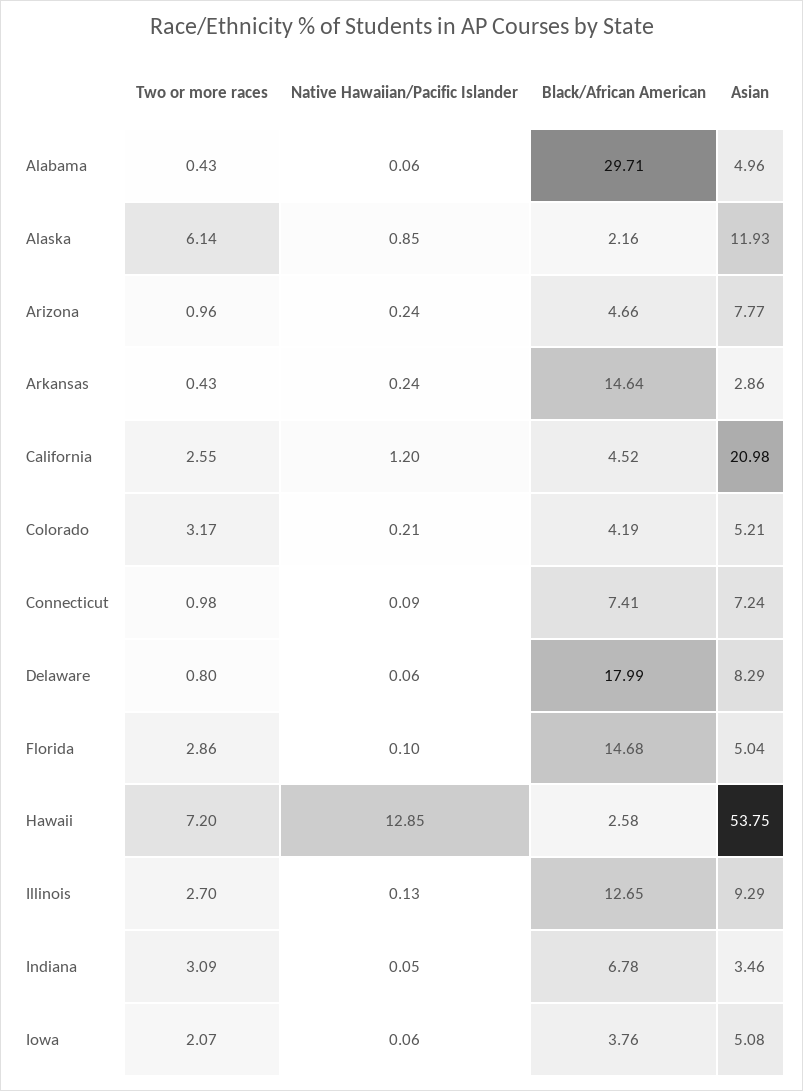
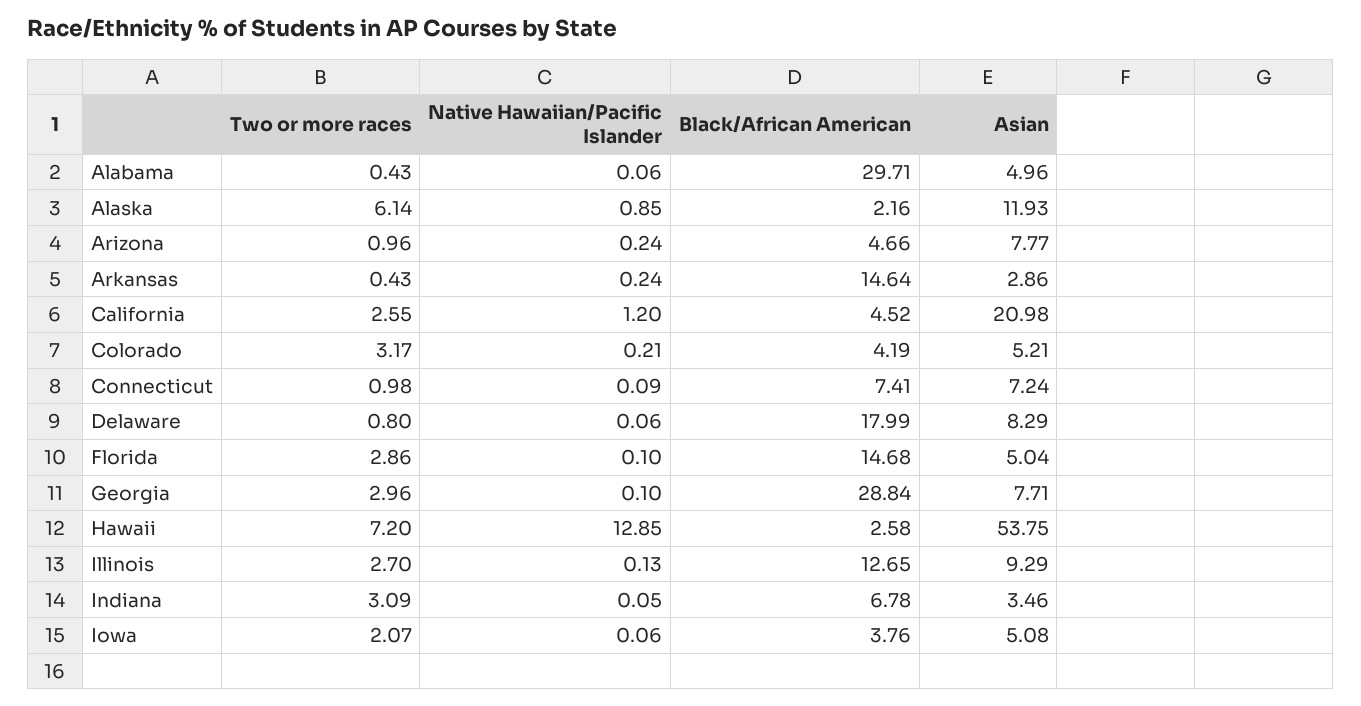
  {
    "Two or more races": {
      "Alabama": 0.43,
      "Alaska": 6.14,
      "Arizona": 0.96,
      "Arkansas": 0.43,
      "California": 2.55,
      "Colorado": 3.17,
      "Connecticut": 0.98,
      "Delaware": 0.8,
      "Florida": 2.86,
      "Hawaii": 7.2,
      "Illinois": 2.7,
      "Indiana": 3.09,
-     "Iowa": 2.07
+     "Iowa": 2.07,
+     "Georgia": 2.96
    },
    "Native Hawaiian/Pacific Islander": {
      "Alabama": 0.06,
      "Alaska": 0.85,
      "Arizona": 0.24,
      "Arkansas": 0.24,
      "California": 1.2,
      "Colorado": 0.21,
      "Connecticut": 0.09,
      "Delaware": 0.06,
      "Florida": 0.1,
      "Hawaii": 12.85,
      "Illinois": 0.13,
      "Indiana": 0.05,
-     "Iowa": 0.06
+     "Iowa": 0.06,
+     "Georgia": 0.1
    },
    "Black/African American": {
      "Alabama": 29.71,
      "Alaska": 2.16,
      "Arizona": 4.66,
      "Arkansas": 14.64,
      "California": 4.52,
      "Colorado": 4.19,
      "Connecticut": 7.41,
      "Delaware": 17.99,
      "Florida": 14.68,
      "Hawaii": 2.58,
      "Illinois": 12.65,
      "Indiana": 6.78,
-     "Iowa": 3.76
+     "Iowa": 3.76,
+     "Georgia": 28.84
    },
    "Asian": {
      "Alabama": 4.96,
      "Alaska": 11.93,
      "Arizona": 7.77,
      "Arkansas": 2.86,
      "California": 20.98,
      "Colorado": 5.21,
      "Connecticut": 7.24,
      "Delaware": 8.29,
      "Florida": 5.04,
      "Hawaii": 53.75,
      "Illinois": 9.29,
      "Indiana": 3.46,
-     "Iowa": 5.08
+     "Iowa": 5.08,
+     "Georgia": 7.71
    }
  }

